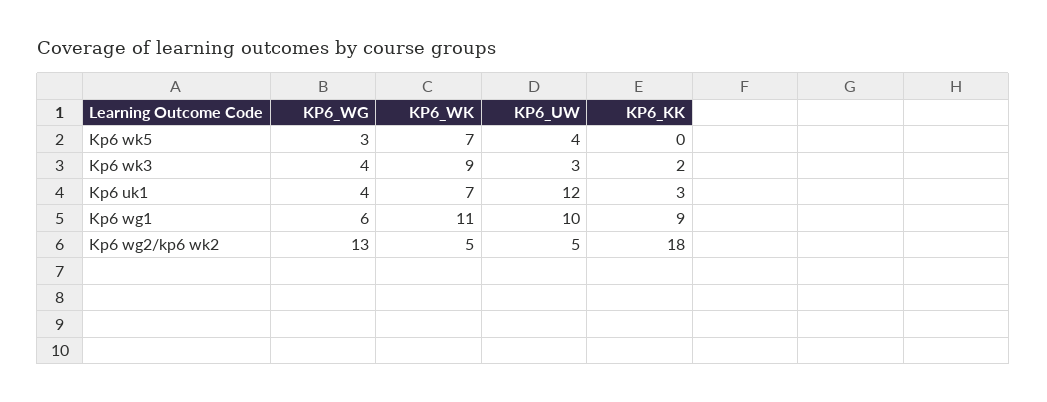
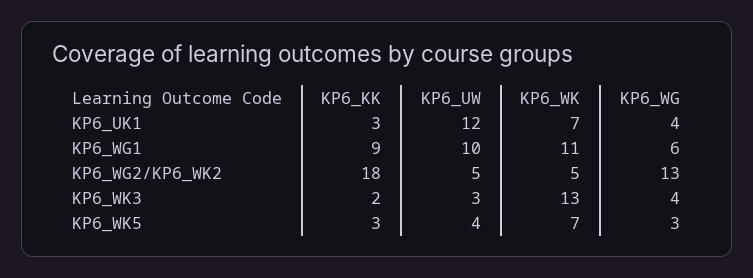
  {
    "KP6_WG": {
      "Kp6 wk5": 3,
      "Kp6 wk3": 4,
      "Kp6 uk1": 4,
      "Kp6 wg1": 6,
      "Kp6 wg2/kp6 wk2": 13
    },
    "KP6_WK": {
      "Kp6 wk5": 7,
-     "Kp6 wk3": 9,
+     "Kp6 wk3": 13,
      "Kp6 uk1": 7,
      "Kp6 wg1": 11,
      "Kp6 wg2/kp6 wk2": 5
    },
    "KP6_UW": {
      "Kp6 wk5": 4,
      "Kp6 wk3": 3,
      "Kp6 uk1": 12,
      "Kp6 wg1": 10,
      "Kp6 wg2/kp6 wk2": 5
    },
    "KP6_KK": {
-     "Kp6 wk5": 0,
+     "Kp6 wk5": 3,
      "Kp6 wk3": 2,
      "Kp6 uk1": 3,
      "Kp6 wg1": 9,
      "Kp6 wg2/kp6 wk2": 18
    }
  }

